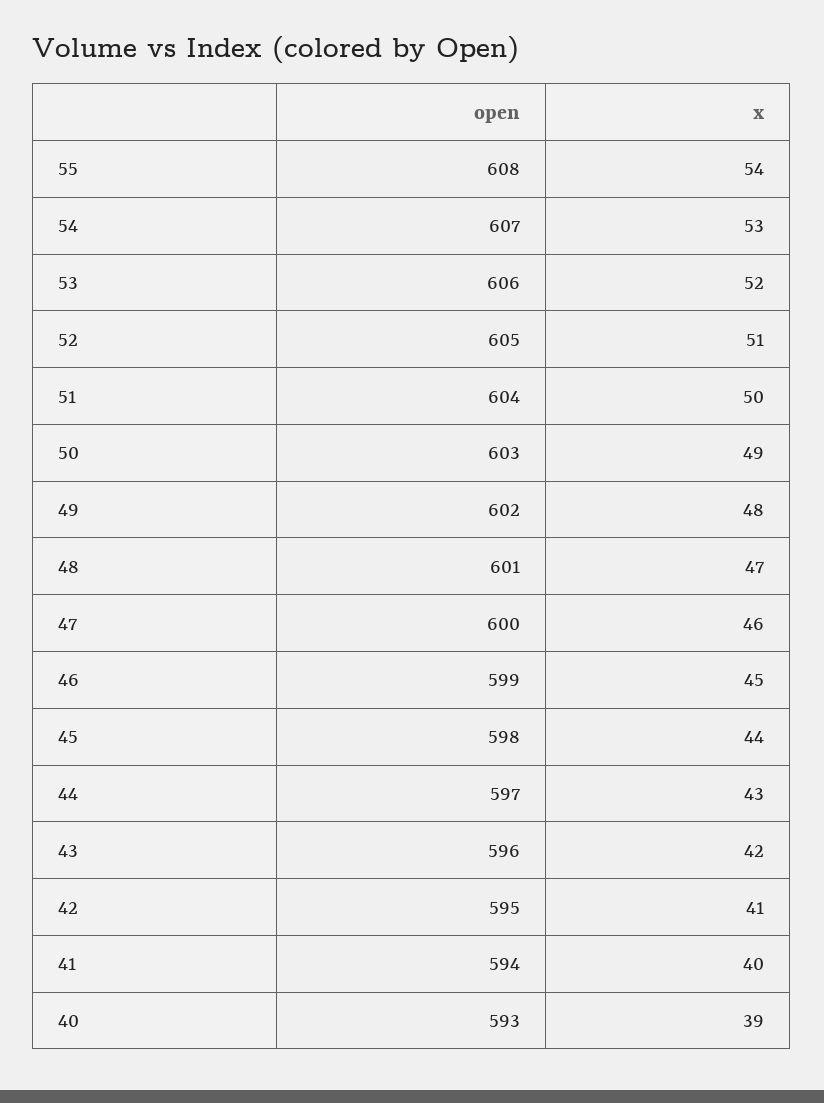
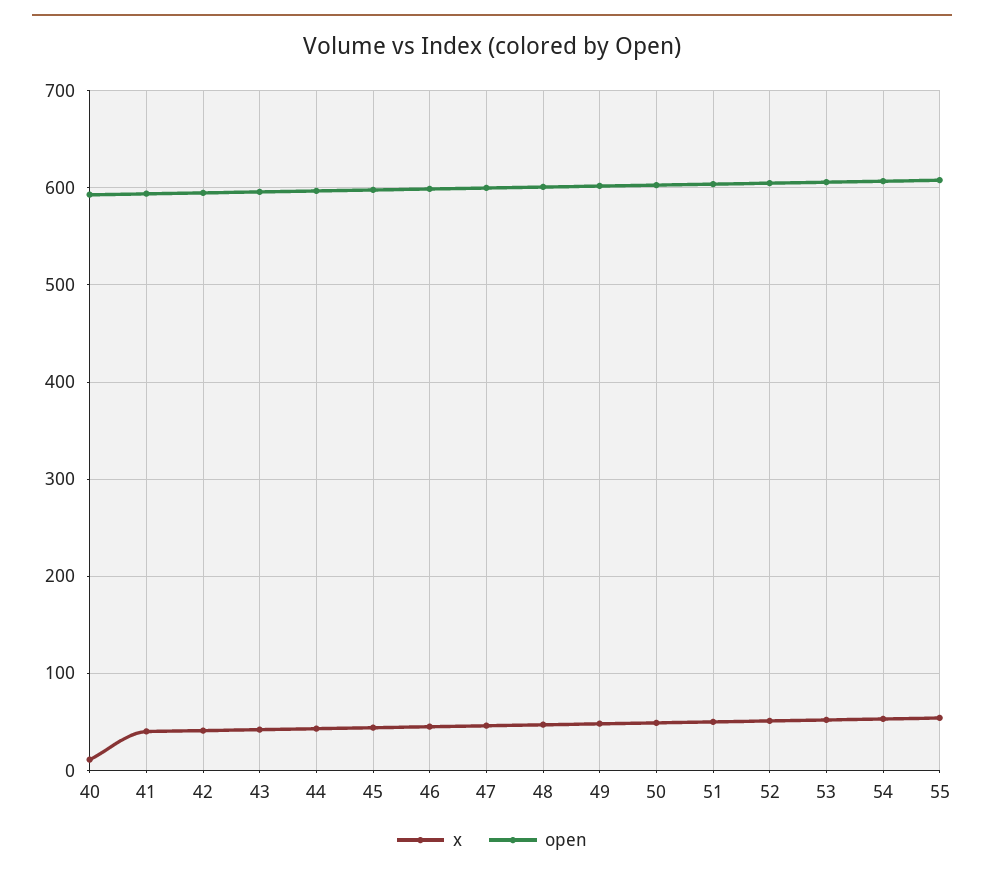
  {
    "open": {
      "55": 608,
      "54": 607,
      "53": 606,
      "52": 605,
      "51": 604,
      "50": 603,
      "49": 602,
      "48": 601,
      "47": 600,
      "46": 599,
      "45": 598,
      "44": 597,
      "43": 596,
      "42": 595,
      "41": 594,
      "40": 593
    },
    "x": {
      "55": 54,
      "54": 53,
      "53": 52,
      "52": 51,
      "51": 50,
      "50": 49,
      "49": 48,
      "48": 47,
      "47": 46,
      "46": 45,
      "45": 44,
      "44": 43,
      "43": 42,
      "42": 41,
      "41": 40,
-     "40": 39
+     "40": 10
    }
  }

